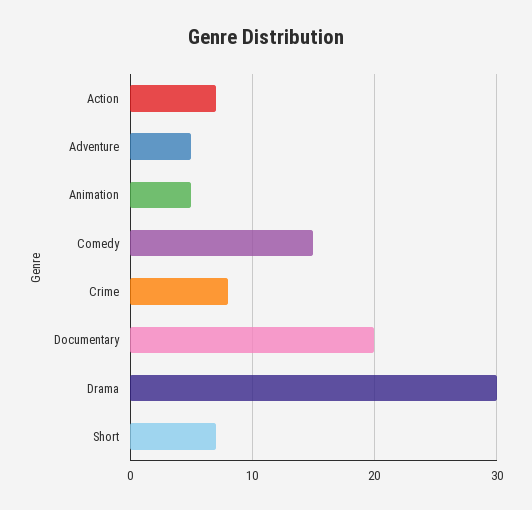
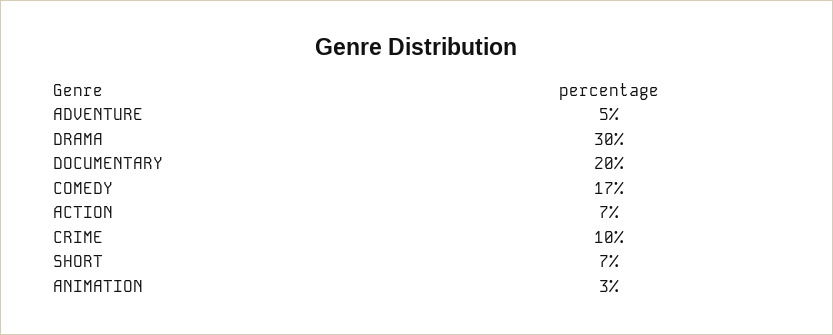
  {
    "Action": 7,
    "Adventure": 5,
-   "Animation": 5,
+   "Animation": 3,
-   "Comedy": 15,
+   "Comedy": 17,
-   "Crime": 8,
+   "Crime": 10,
    "Documentary": 20,
    "Drama": 30,
    "Short": 7
  }

